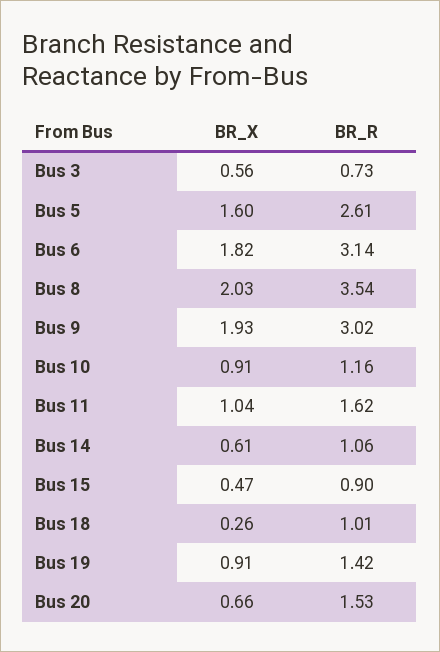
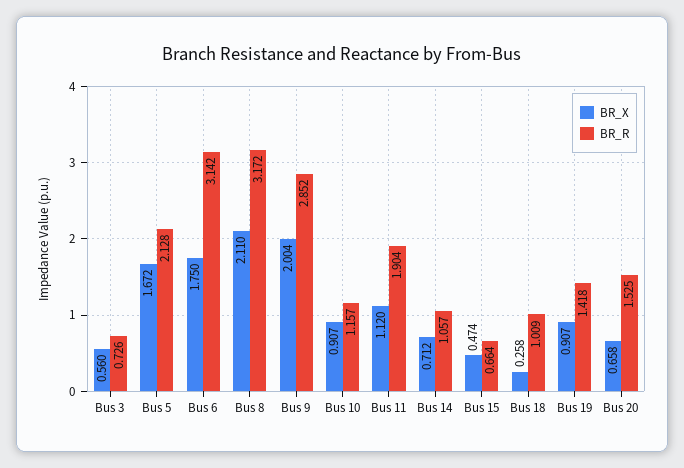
  {
    "BR_X": {
      "Bus 3": 0.56,
-     "Bus 5": 1.6,
+     "Bus 5": 1.672,
-     "Bus 6": 1.82,
+     "Bus 6": 1.75,
-     "Bus 8": 2.03,
+     "Bus 8": 2.11,
-     "Bus 9": 1.93,
+     "Bus 9": 2.004,
      "Bus 10": 0.907,
-     "Bus 11": 1.04,
+     "Bus 11": 1.12,
-     "Bus 14": 0.61,
+     "Bus 14": 0.712,
      "Bus 15": 0.474,
      "Bus 18": 0.258,
      "Bus 19": 0.907,
      "Bus 20": 0.658
    },
    "BR_R": {
      "Bus 3": 0.726,
-     "Bus 5": 2.61,
+     "Bus 5": 2.128,
      "Bus 6": 3.142,
-     "Bus 8": 3.54,
+     "Bus 8": 3.172,
-     "Bus 9": 3.02,
+     "Bus 9": 2.852,
      "Bus 10": 1.157,
-     "Bus 11": 1.62,
+     "Bus 11": 1.904,
      "Bus 14": 1.057,
-     "Bus 15": 0.9,
+     "Bus 15": 0.664,
      "Bus 18": 1.009,
      "Bus 19": 1.418,
      "Bus 20": 1.525
    }
  }

